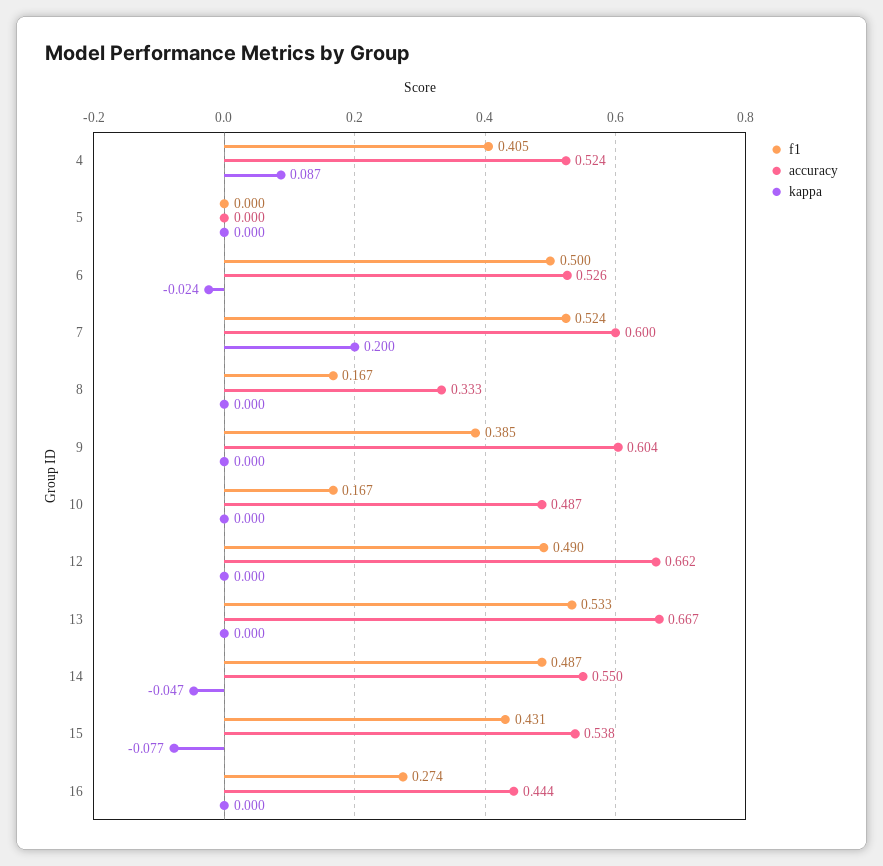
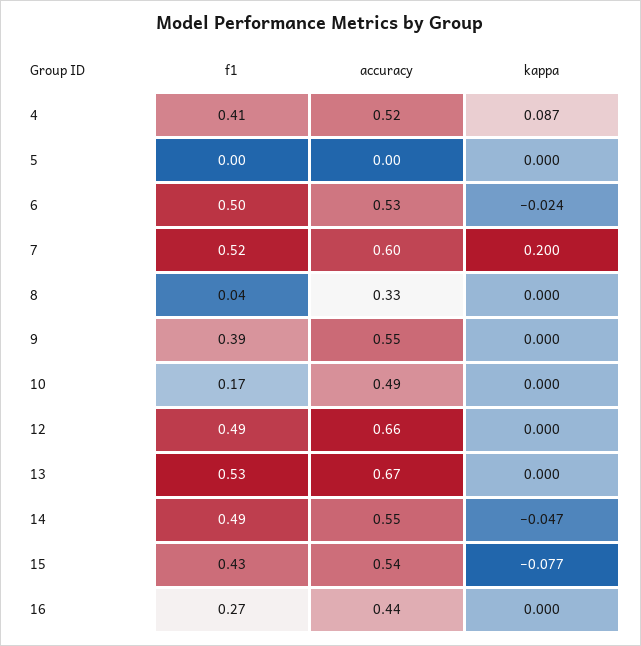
  {
    "f1": {
      "4": 0.405,
      "5": 0,
      "6": 0.5,
      "7": 0.524,
-     "8": 0.167,
+     "8": 0.04,
      "9": 0.385,
      "10": 0.167,
      "12": 0.49,
      "13": 0.533,
      "14": 0.487,
      "15": 0.431,
      "16": 0.274
    },
    "accuracy": {
      "4": 0.524,
      "5": 0,
      "6": 0.526,
      "7": 0.6,
      "8": 0.333,
-     "9": 0.604,
+     "9": 0.55,
      "10": 0.487,
      "12": 0.662,
      "13": 0.667,
      "14": 0.55,
      "15": 0.538,
      "16": 0.444
    },
    "kappa": {
      "4": 0.087,
      "5": 0,
      "6": -0.024,
      "7": 0.2,
      "8": 0,
      "9": 0,
      "10": 0,
      "12": 0,
      "13": 0,
      "14": -0.047,
      "15": -0.077,
      "16": 0
    }
  }

